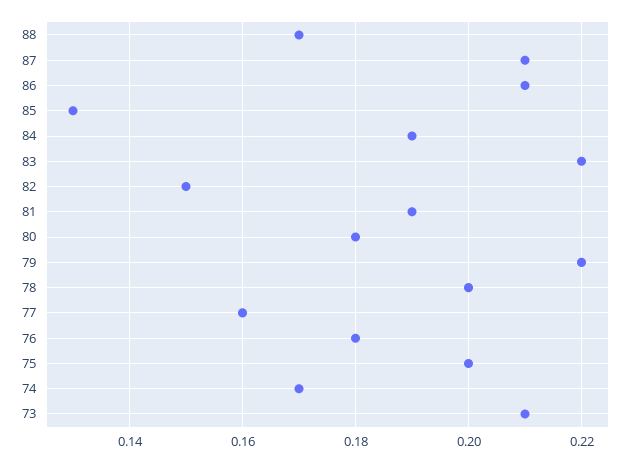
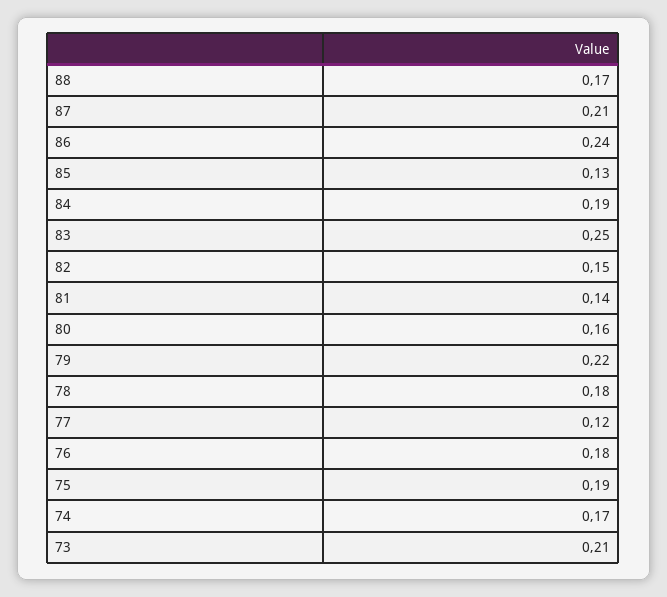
  {
    "88": 0.17,
    "87": 0.21,
-   "86": 0.21,
+   "86": 0.24,
    "85": 0.13,
    "84": 0.19,
-   "83": 0.22,
+   "83": 0.25,
    "82": 0.15,
-   "81": 0.19,
+   "81": 0.14,
-   "80": 0.18,
+   "80": 0.16,
    "79": 0.22,
-   "78": 0.2,
+   "78": 0.18,
-   "77": 0.16,
+   "77": 0.12,
    "76": 0.18,
-   "75": 0.2,
+   "75": 0.19,
    "74": 0.17,
    "73": 0.21
  }

